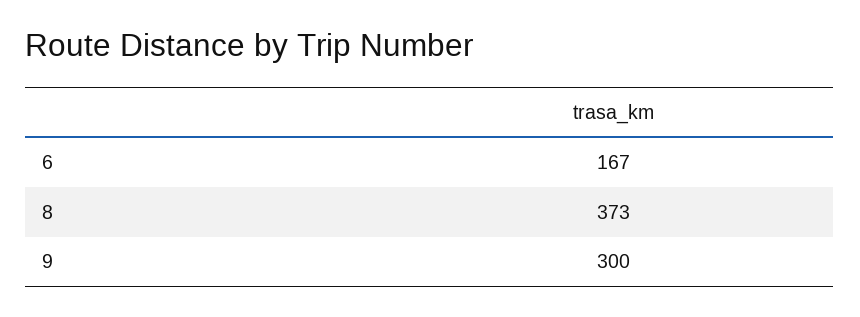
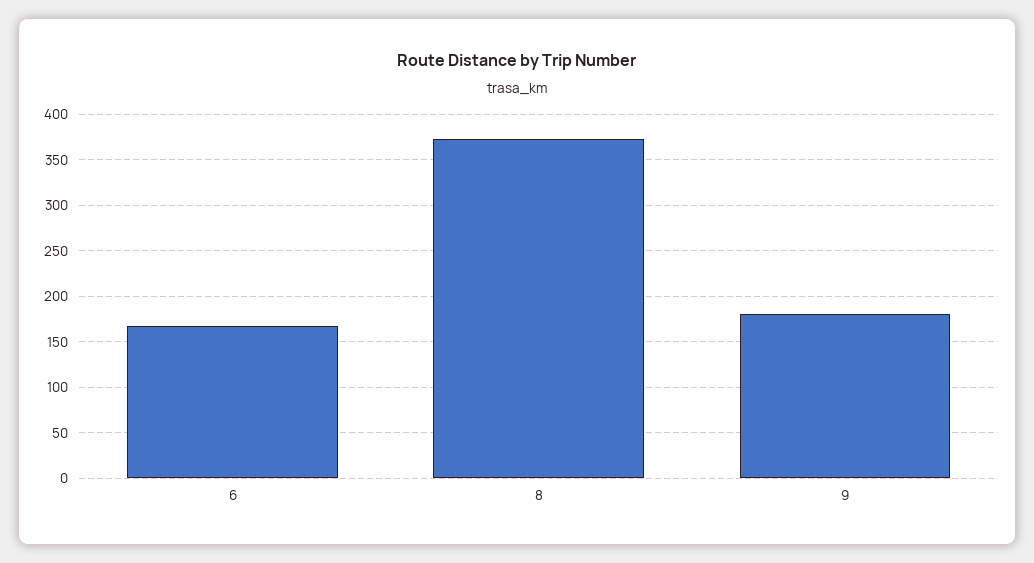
  {
    "6": 167,
    "8": 373,
-   "9": 300
+   "9": 180
  }

